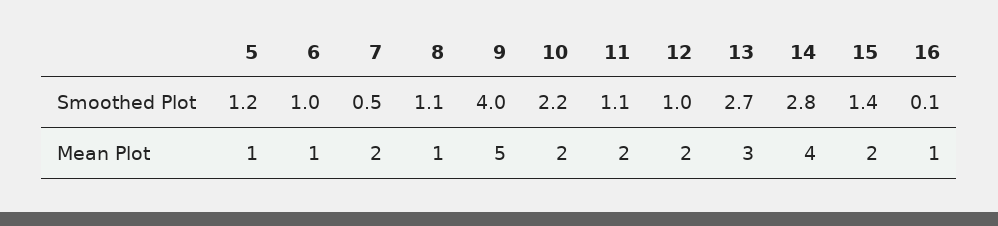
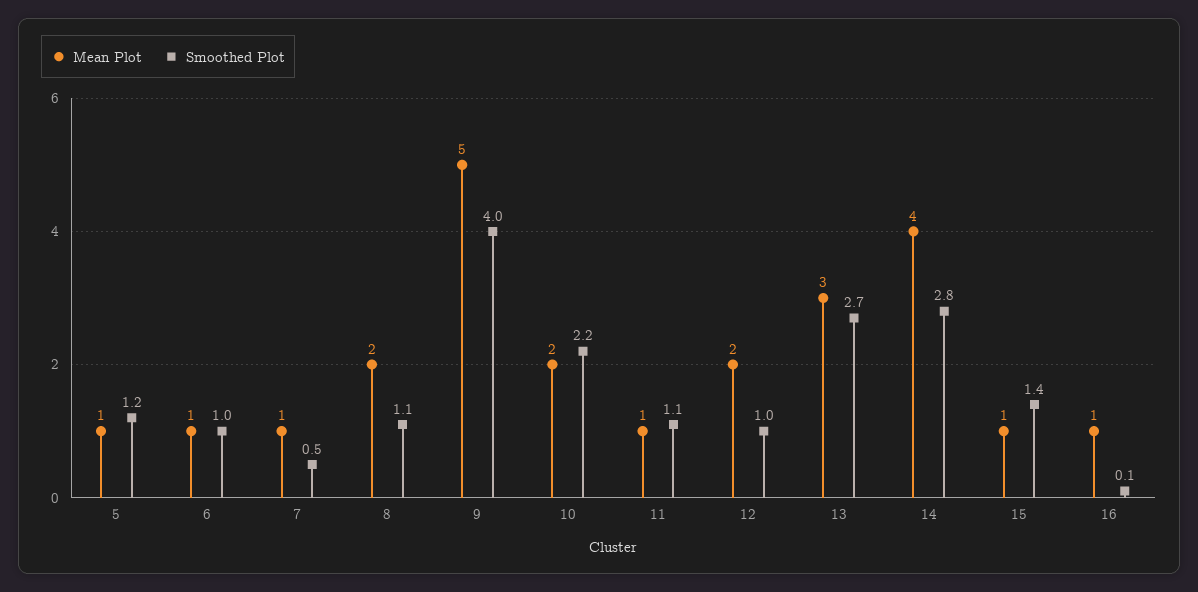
  {
    "Smoothed Plot": {
      "5": 1.2,
      "6": 1,
      "7": 0.5,
      "8": 1.1,
      "9": 4,
      "10": 2.2,
      "11": 1.1,
      "12": 1,
      "13": 2.7,
      "14": 2.8,
      "15": 1.4,
      "16": 0.1
    },
    "Mean Plot": {
      "5": 1,
      "6": 1,
-     "7": 2,
+     "7": 1,
-     "8": 1,
+     "8": 2,
      "9": 5,
      "10": 2,
-     "11": 2,
+     "11": 1,
      "12": 2,
      "13": 3,
      "14": 4,
-     "15": 2,
+     "15": 1,
      "16": 1
    }
  }

